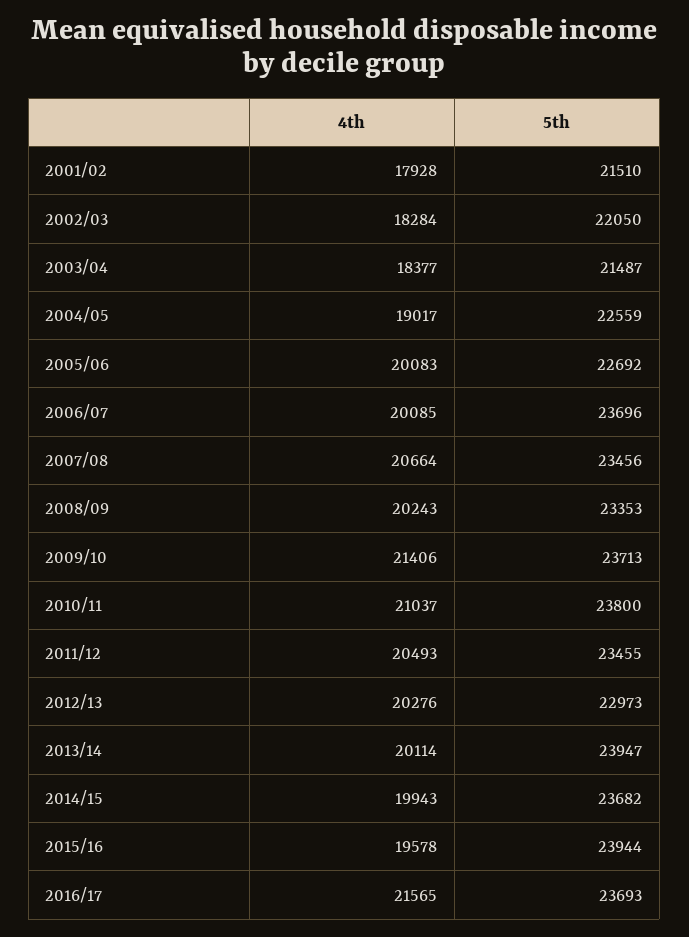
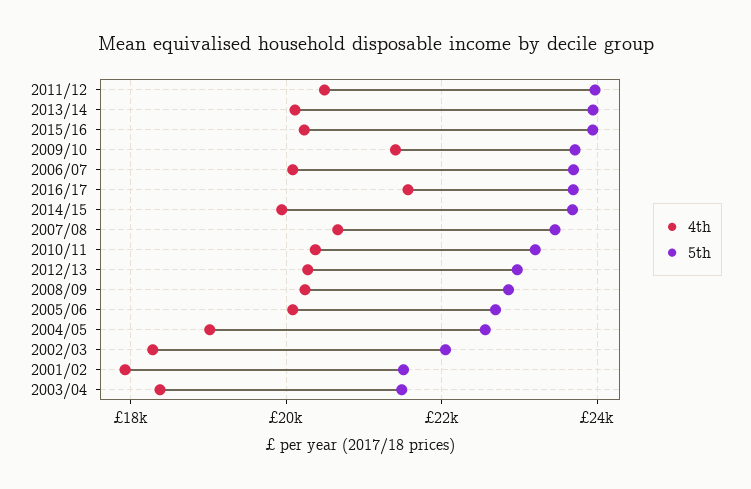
  {
    "4th": {
      "2001/02": 17928,
      "2002/03": 18284,
      "2003/04": 18377,
      "2004/05": 19017,
      "2005/06": 20083,
      "2006/07": 20085,
      "2007/08": 20664,
      "2008/09": 20243,
      "2009/10": 21406,
-     "2010/11": 21037,
+     "2010/11": 20400,
      "2011/12": 20493,
      "2012/13": 20276,
      "2013/14": 20114,
      "2014/15": 19943,
-     "2015/16": 19578,
+     "2015/16": 20200,
      "2016/17": 21565
    },
    "5th": {
      "2001/02": 21510,
      "2002/03": 22050,
      "2003/04": 21487,
      "2004/05": 22559,
      "2005/06": 22692,
      "2006/07": 23696,
      "2007/08": 23456,
-     "2008/09": 23353,
+     "2008/09": 22800,
      "2009/10": 23713,
-     "2010/11": 23800,
+     "2010/11": 23200,
-     "2011/12": 23455,
+     "2011/12": 24000,
      "2012/13": 22973,
      "2013/14": 23947,
      "2014/15": 23682,
      "2015/16": 23944,
      "2016/17": 23693
    }
  }

